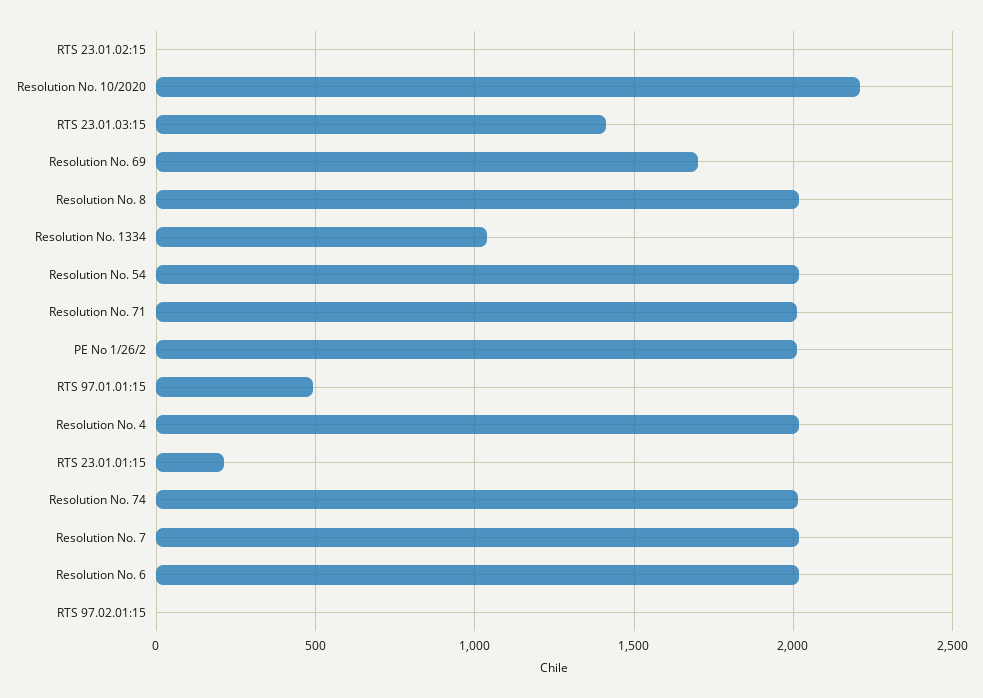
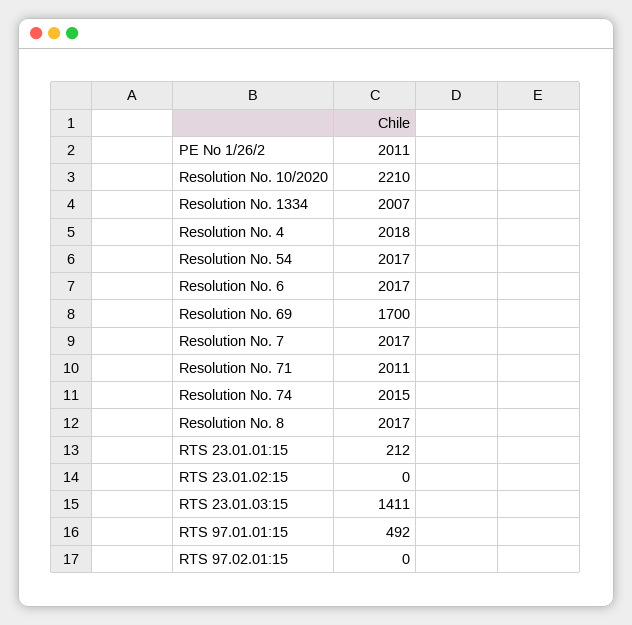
  {
    "RTS 23.01.02:15": 0,
    "Resolution No. 10/2020": 2210,
    "RTS 23.01.03:15": 1411,
    "Resolution No. 69": 1700,
    "Resolution No. 8": 2017,
-   "Resolution No. 1334": 1050,
+   "Resolution No. 1334": 2007,
    "Resolution No. 54": 2017,
    "Resolution No. 71": 2011,
    "PE No 1/26/2": 2011,
    "RTS 97.01.01:15": 492,
    "Resolution No. 4": 2018,
    "RTS 23.01.01:15": 212,
    "Resolution No. 74": 2015,
    "Resolution No. 7": 2017,
    "Resolution No. 6": 2017,
    "RTS 97.02.01:15": 0
  }

